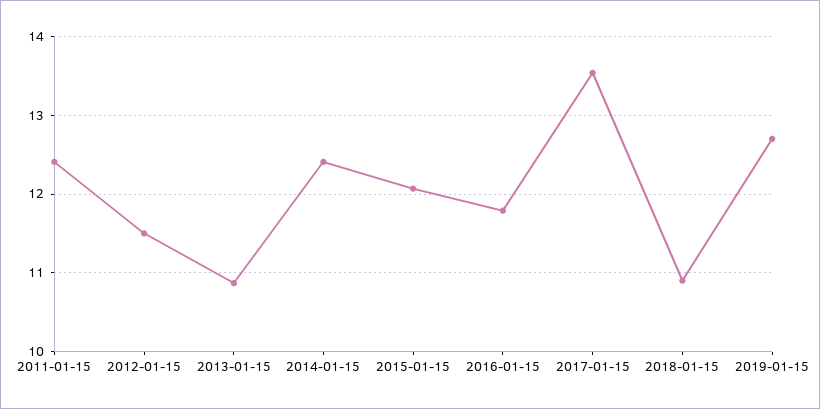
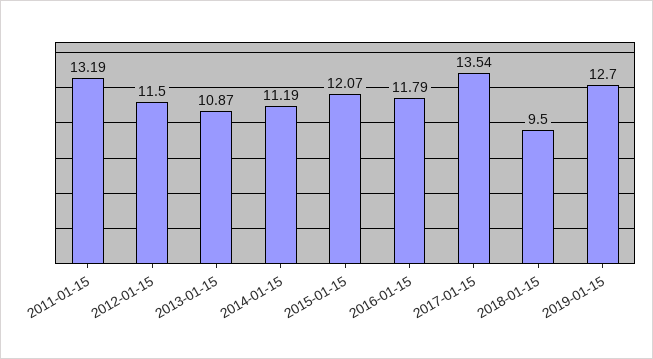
  {
-   "2011-01-15": 12.4,
+   "2011-01-15": 13.19,
    "2012-01-15": 11.5,
    "2013-01-15": 10.87,
-   "2014-01-15": 12.4,
+   "2014-01-15": 11.19,
    "2015-01-15": 12.07,
    "2016-01-15": 11.79,
    "2017-01-15": 13.54,
-   "2018-01-15": 10.9,
+   "2018-01-15": 9.5,
    "2019-01-15": 12.7
  }

